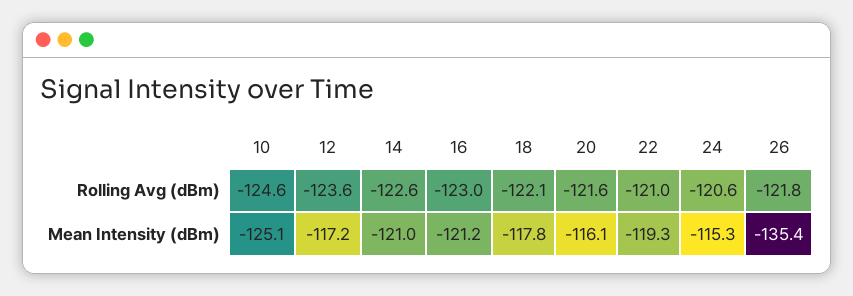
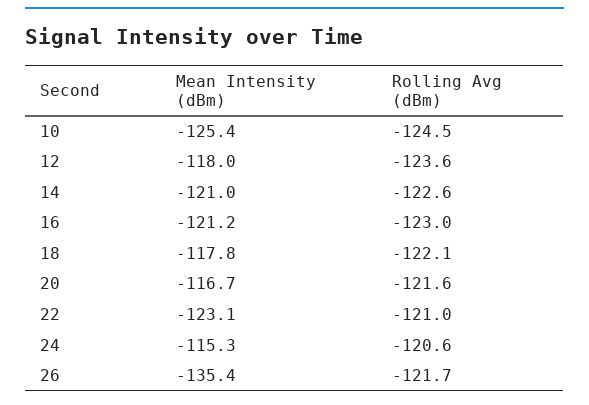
  {
    "10": {
-     "Rolling Avg (dBm)": -124.6,
+     "Rolling Avg (dBm)": -124.5,
-     "Mean Intensity (dBm)": -125.1
+     "Mean Intensity (dBm)": -125.4
    },
    "12": {
      "Rolling Avg (dBm)": -123.6,
-     "Mean Intensity (dBm)": -117.2
+     "Mean Intensity (dBm)": -118
    },
    "14": {
      "Rolling Avg (dBm)": -122.6,
      "Mean Intensity (dBm)": -121
    },
    "16": {
      "Rolling Avg (dBm)": -123,
      "Mean Intensity (dBm)": -121.2
    },
    "18": {
      "Rolling Avg (dBm)": -122.1,
      "Mean Intensity (dBm)": -117.8
    },
    "20": {
      "Rolling Avg (dBm)": -121.6,
-     "Mean Intensity (dBm)": -116.1
+     "Mean Intensity (dBm)": -116.7
    },
    "22": {
      "Rolling Avg (dBm)": -121,
-     "Mean Intensity (dBm)": -119.3
+     "Mean Intensity (dBm)": -123.1
    },
    "24": {
      "Rolling Avg (dBm)": -120.6,
      "Mean Intensity (dBm)": -115.3
    },
    "26": {
-     "Rolling Avg (dBm)": -121.8,
+     "Rolling Avg (dBm)": -121.7,
      "Mean Intensity (dBm)": -135.4
    }
  }

